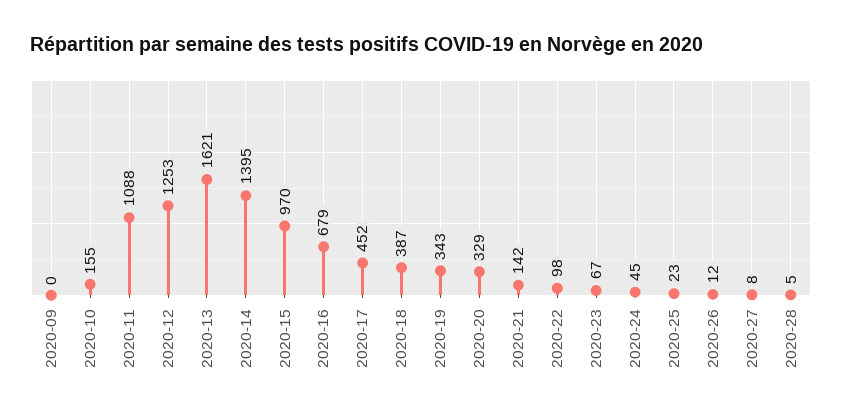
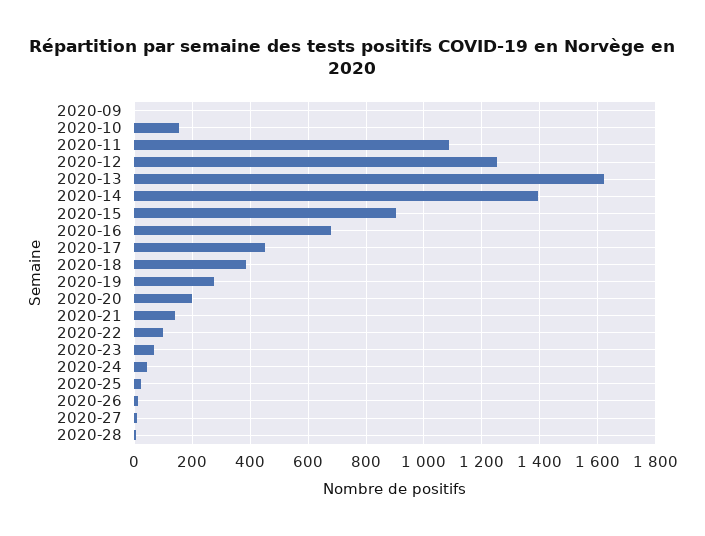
  {
    "2020-09": 0,
    "2020-10": 155,
    "2020-11": 1088,
    "2020-12": 1253,
    "2020-13": 1621,
    "2020-14": 1395,
-   "2020-15": 970,
+   "2020-15": 900,
    "2020-16": 679,
    "2020-17": 452,
    "2020-18": 387,
-   "2020-19": 343,
+   "2020-19": 275,
-   "2020-20": 329,
+   "2020-20": 200,
    "2020-21": 142,
    "2020-22": 98,
    "2020-23": 67,
    "2020-24": 45,
    "2020-25": 23,
    "2020-26": 12,
    "2020-27": 8,
    "2020-28": 5
  }

